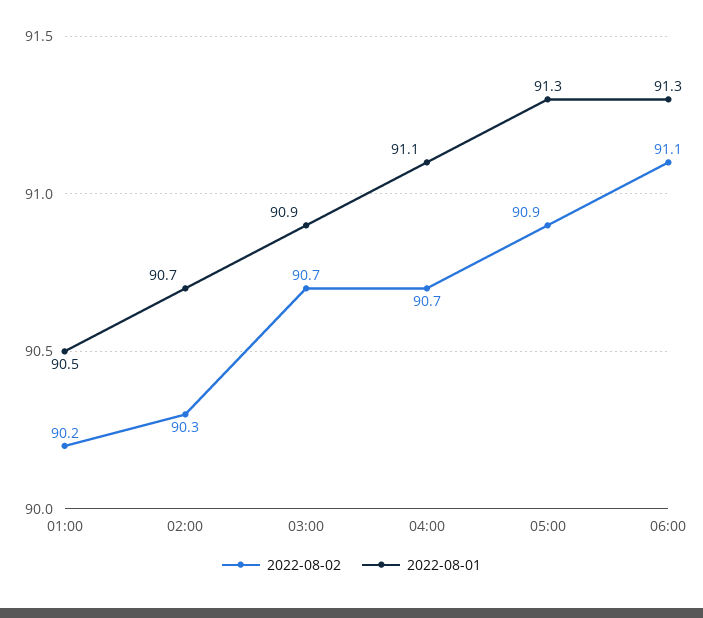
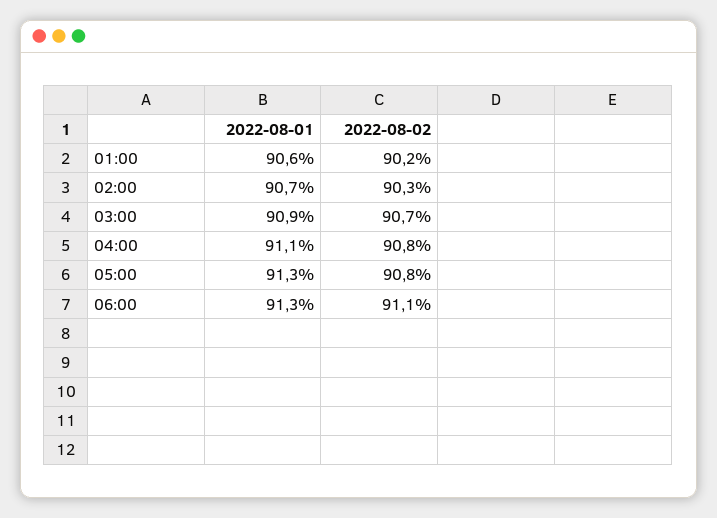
  {
    "2022-08-02": {
      "01:00": 90.2,
      "02:00": 90.3,
      "03:00": 90.7,
-     "04:00": 90.7,
+     "04:00": 90.8,
-     "05:00": 90.9,
+     "05:00": 90.8,
      "06:00": 91.1
    },
    "2022-08-01": {
-     "01:00": 90.5,
+     "01:00": 90.6,
      "02:00": 90.7,
      "03:00": 90.9,
      "04:00": 91.1,
      "05:00": 91.3,
      "06:00": 91.3
    }
  }

